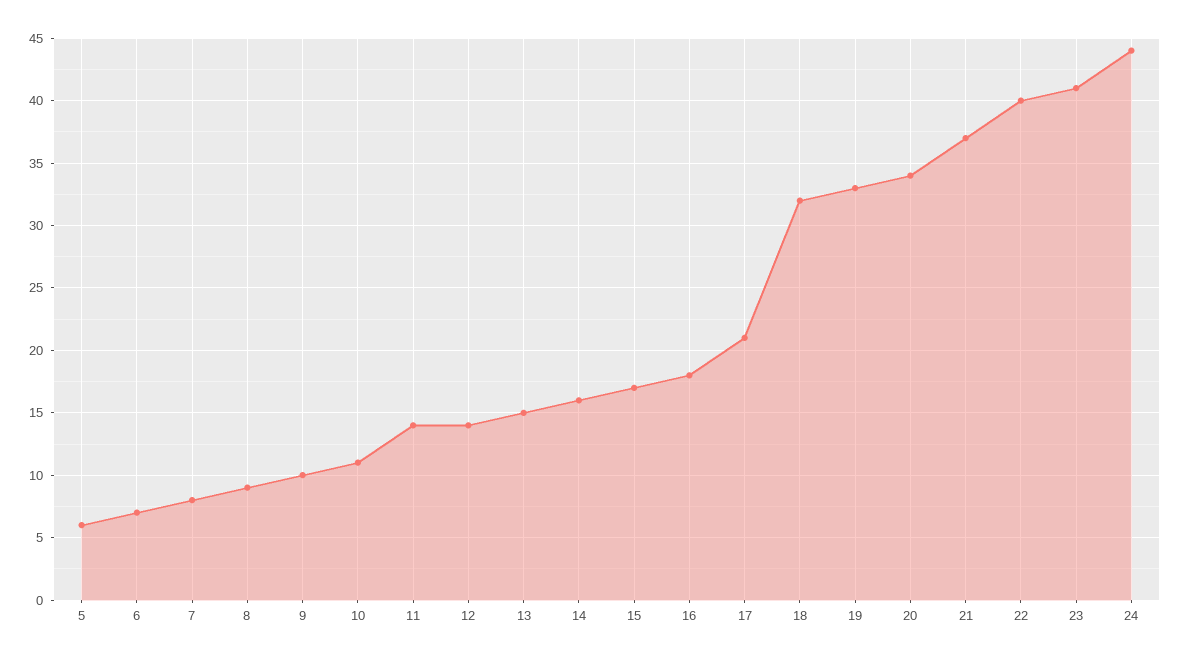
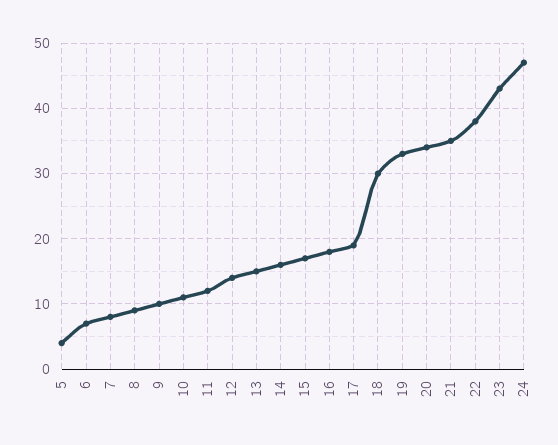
  {
-   "5": 6,
+   "5": 4,
    "6": 7,
    "7": 8,
    "8": 9,
    "9": 10,
    "10": 11,
-   "11": 14,
+   "11": 12,
    "12": 14,
    "13": 15,
    "14": 16,
    "15": 17,
    "16": 18,
-   "17": 21,
+   "17": 19,
-   "18": 32,
+   "18": 30,
    "19": 33,
    "20": 34,
-   "21": 37,
+   "21": 35,
-   "22": 40,
+   "22": 38,
-   "23": 41,
+   "23": 43,
-   "24": 44
+   "24": 47
  }

